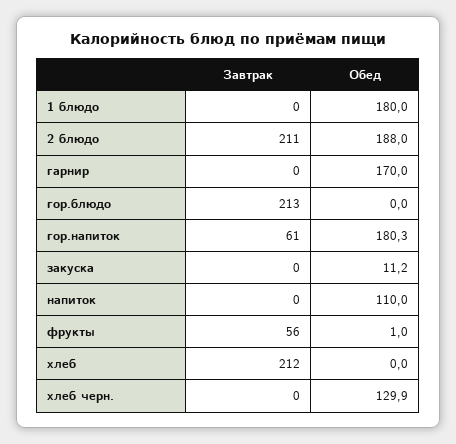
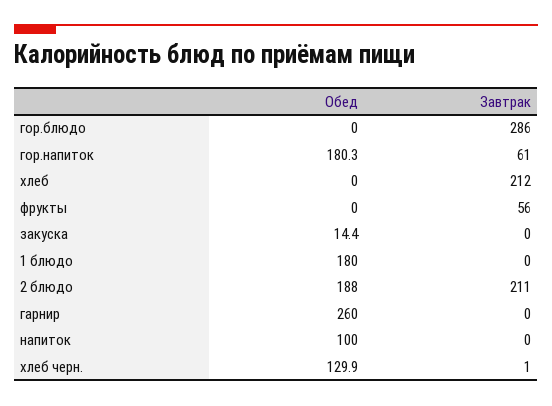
  {
    "Завтрак": {
      "1 блюдо": 0,
      "2 блюдо": 211,
      "гарнир": 0,
-     "гор.блюдо": 213,
+     "гор.блюдо": 286,
      "гор.напиток": 61,
      "закуска": 0,
      "напиток": 0,
      "фрукты": 56,
      "хлеб": 212,
-     "хлеб черн.": 0
+     "хлеб черн.": 1
    },
    "Обед": {
      "1 блюдо": 180,
      "2 блюдо": 188,
-     "гарнир": 170,
+     "гарнир": 260,
      "гор.блюдо": 0,
      "гор.напиток": 180.3,
-     "закуска": 11.2,
+     "закуска": 14.4,
-     "напиток": 110,
+     "напиток": 100,
-     "фрукты": 1,
+     "фрукты": 0,
      "хлеб": 0,
      "хлеб черн.": 129.9
    }
  }

